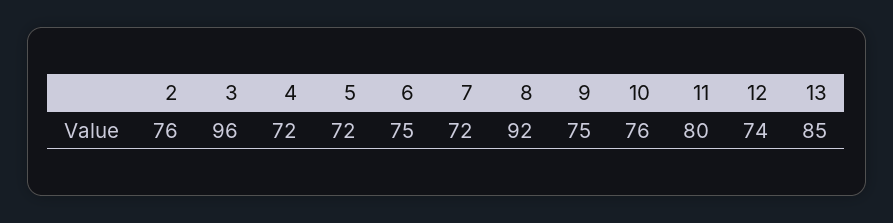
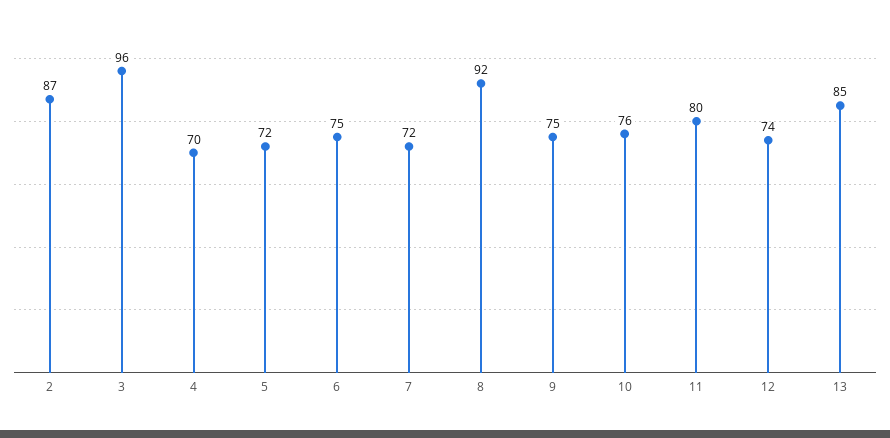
  {
-   "2": 76,
+   "2": 87,
    "3": 96,
-   "4": 72,
+   "4": 70,
    "5": 72,
    "6": 75,
    "7": 72,
    "8": 92,
    "9": 75,
    "10": 76,
    "11": 80,
    "12": 74,
    "13": 85
  }

